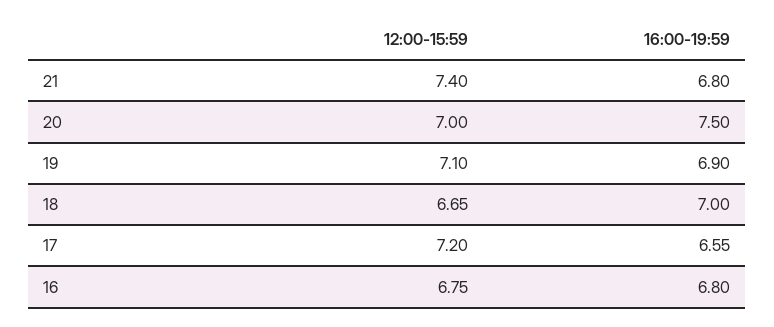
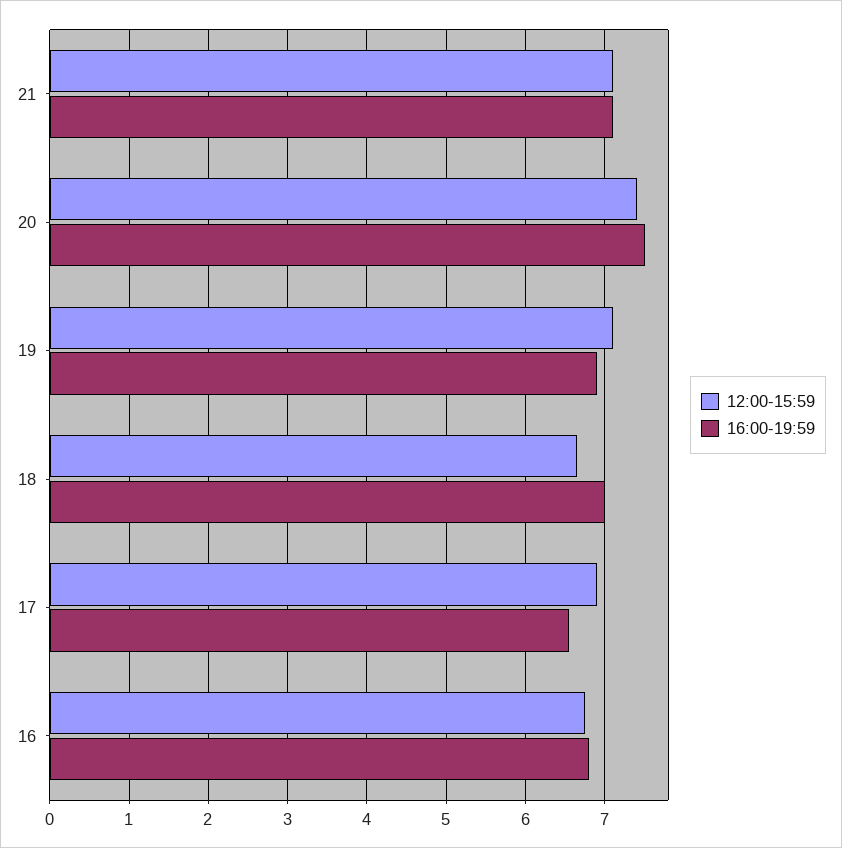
  {
    "12:00-15:59": {
-     "21": 7.4,
+     "21": 7.1,
-     "20": 7,
+     "20": 7.4,
      "19": 7.1,
      "18": 6.65,
-     "17": 7.2,
+     "17": 6.9,
      "16": 6.75
    },
    "16:00-19:59": {
-     "21": 6.8,
+     "21": 7.1,
      "20": 7.5,
      "19": 6.9,
      "18": 7,
      "17": 6.55,
      "16": 6.8
    }
  }

